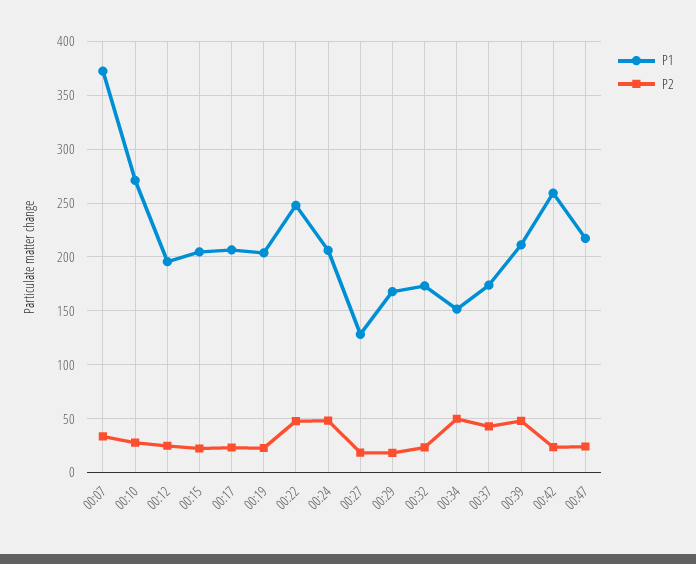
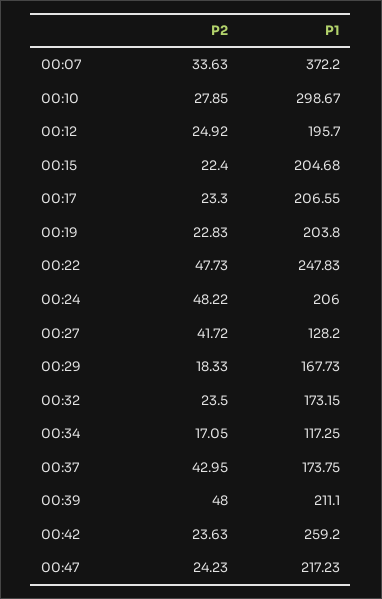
  {
    "P1": {
      "00:07": 372.2,
-     "00:10": 270,
+     "00:10": 298.67,
      "00:12": 195.7,
      "00:15": 204.68,
      "00:17": 206.55,
      "00:19": 203.8,
      "00:22": 247.83,
      "00:24": 206,
      "00:27": 128.2,
      "00:29": 167.73,
      "00:32": 173.15,
-     "00:34": 150,
+     "00:34": 117.25,
      "00:37": 173.75,
      "00:39": 211.1,
      "00:42": 259.2,
      "00:47": 217.23
    },
    "P2": {
      "00:07": 33.63,
      "00:10": 27.85,
      "00:12": 24.92,
      "00:15": 22.4,
      "00:17": 23.3,
      "00:19": 22.83,
      "00:22": 47.73,
      "00:24": 48.22,
-     "00:27": 20,
+     "00:27": 41.72,
      "00:29": 18.33,
      "00:32": 23.5,
-     "00:34": 50,
+     "00:34": 17.05,
      "00:37": 42.95,
      "00:39": 48,
      "00:42": 23.63,
      "00:47": 24.23
    }
  }

